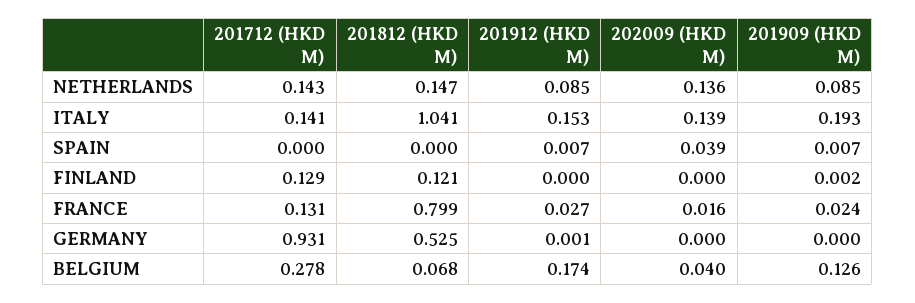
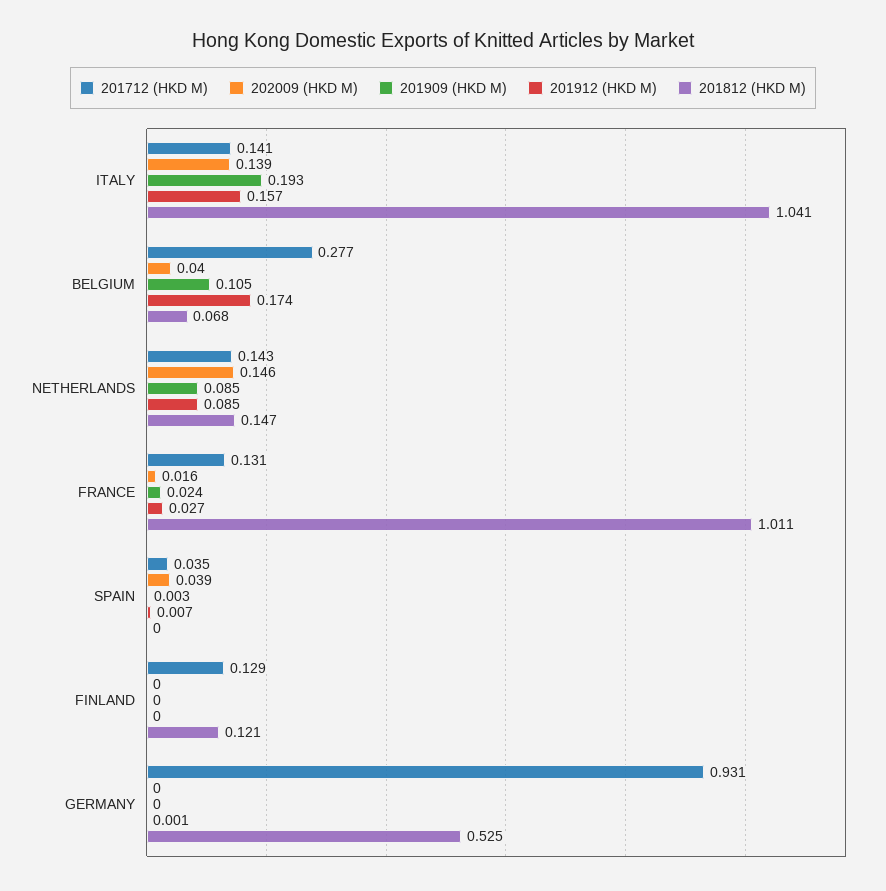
  {
    "201712 (HKD M)": {
      "NETHERLANDS": 0.143,
      "ITALY": 0.141,
-     "SPAIN": 0,
+     "SPAIN": 0.035,
      "FINLAND": 0.129,
      "FRANCE": 0.131,
      "GERMANY": 0.931,
-     "BELGIUM": 0.278
+     "BELGIUM": 0.277
    },
    "201812 (HKD M)": {
      "NETHERLANDS": 0.147,
      "ITALY": 1.041,
      "SPAIN": 0,
      "FINLAND": 0.121,
-     "FRANCE": 0.799,
+     "FRANCE": 1.011,
      "GERMANY": 0.525,
      "BELGIUM": 0.068
    },
    "201912 (HKD M)": {
      "NETHERLANDS": 0.085,
-     "ITALY": 0.153,
+     "ITALY": 0.157,
      "SPAIN": 0.007,
      "FINLAND": 0,
      "FRANCE": 0.027,
      "GERMANY": 0.001,
      "BELGIUM": 0.174
    },
    "202009 (HKD M)": {
-     "NETHERLANDS": 0.136,
+     "NETHERLANDS": 0.146,
      "ITALY": 0.139,
      "SPAIN": 0.039,
      "FINLAND": 0,
      "FRANCE": 0.016,
      "GERMANY": 0,
      "BELGIUM": 0.04
    },
    "201909 (HKD M)": {
      "NETHERLANDS": 0.085,
      "ITALY": 0.193,
-     "SPAIN": 0.007,
+     "SPAIN": 0.003,
-     "FINLAND": 0.002,
+     "FINLAND": 0,
      "FRANCE": 0.024,
      "GERMANY": 0,
-     "BELGIUM": 0.126
+     "BELGIUM": 0.105
    }
  }

